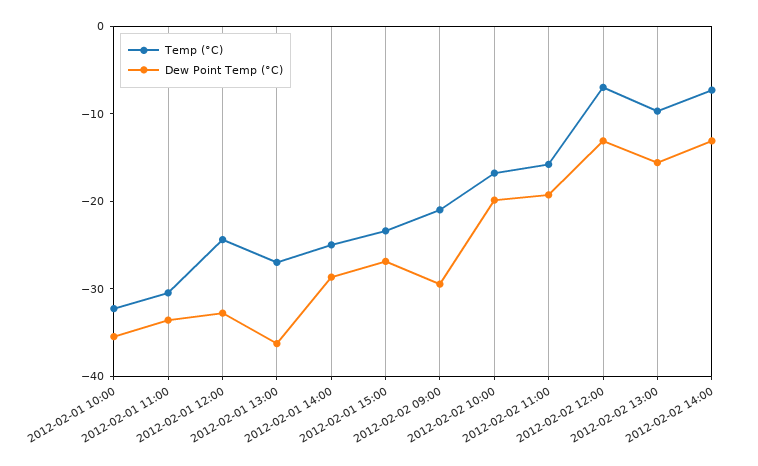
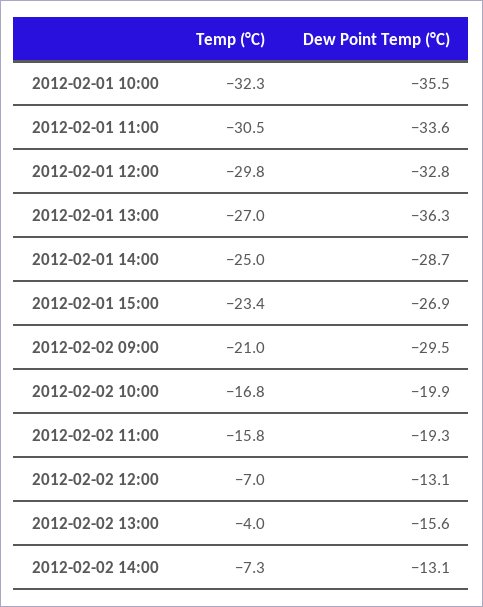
  {
    "Temp (°C)": {
      "2012-02-01 10:00": -32.3,
      "2012-02-01 11:00": -30.5,
-     "2012-02-01 12:00": -24,
+     "2012-02-01 12:00": -29.8,
      "2012-02-01 13:00": -27,
      "2012-02-01 14:00": -25,
      "2012-02-01 15:00": -23.4,
      "2012-02-02 09:00": -21,
      "2012-02-02 10:00": -16.8,
      "2012-02-02 11:00": -15.8,
      "2012-02-02 12:00": -7,
-     "2012-02-02 13:00": -10,
+     "2012-02-02 13:00": -4,
      "2012-02-02 14:00": -7.3
    },
    "Dew Point Temp (°C)": {
      "2012-02-01 10:00": -35.5,
      "2012-02-01 11:00": -33.6,
      "2012-02-01 12:00": -32.8,
      "2012-02-01 13:00": -36.3,
      "2012-02-01 14:00": -28.7,
      "2012-02-01 15:00": -26.9,
      "2012-02-02 09:00": -29.5,
      "2012-02-02 10:00": -19.9,
      "2012-02-02 11:00": -19.3,
      "2012-02-02 12:00": -13.1,
      "2012-02-02 13:00": -15.6,
      "2012-02-02 14:00": -13.1
    }
  }

